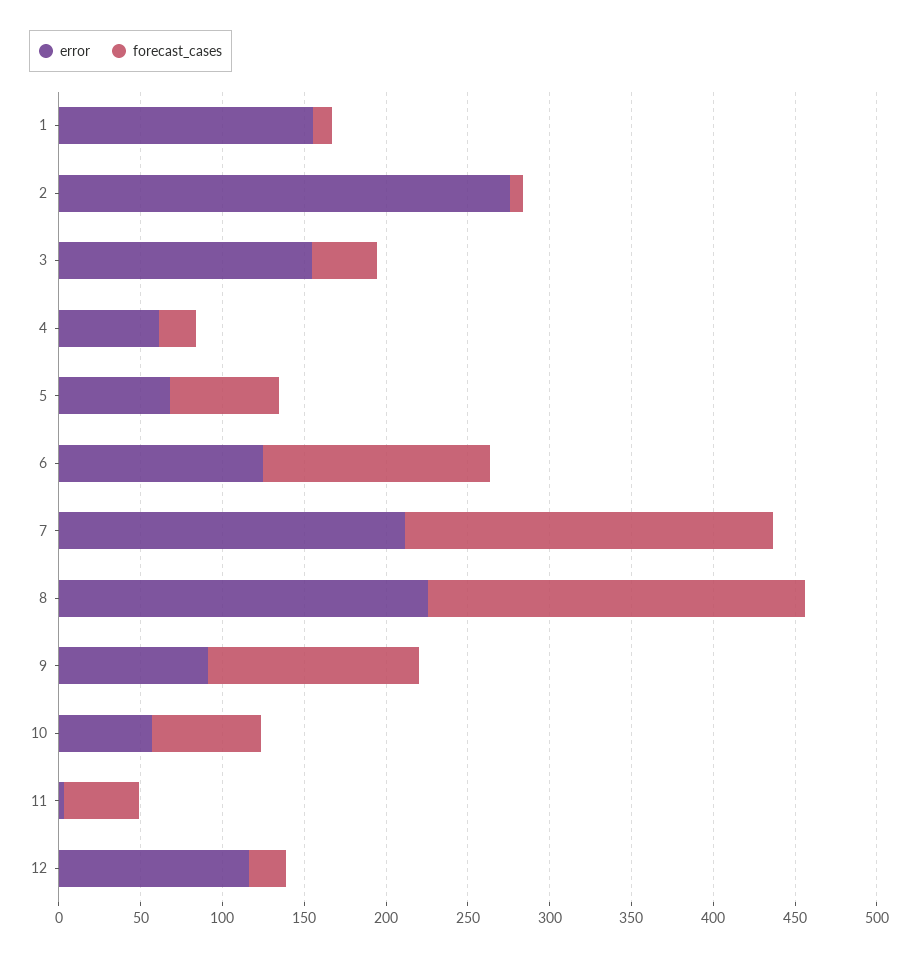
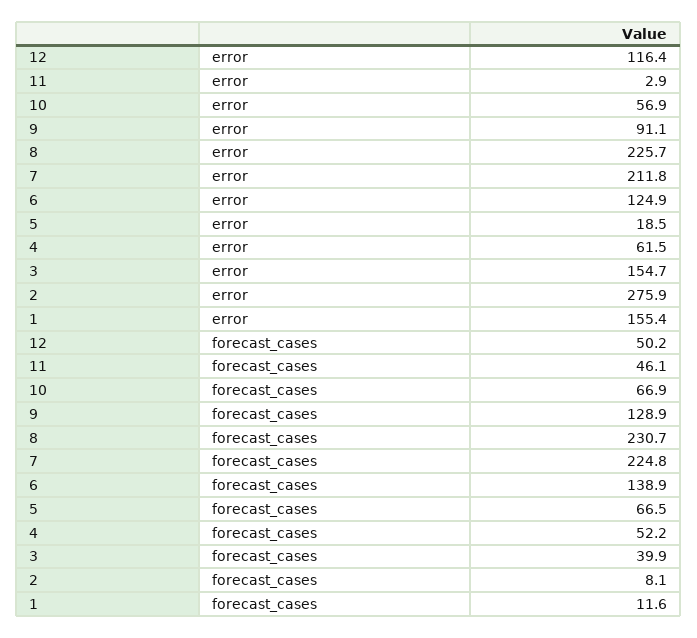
  {
    "error": {
      "1": 155.4,
      "2": 275.9,
      "3": 154.7,
      "4": 61.5,
-     "5": 70,
+     "5": 18.5,
      "6": 124.9,
      "7": 211.8,
      "8": 225.7,
      "9": 91.1,
      "10": 56.9,
      "11": 2.9,
      "12": 116.4
    },
    "forecast_cases": {
      "1": 11.6,
      "2": 8.1,
      "3": 39.9,
-     "4": 20,
+     "4": 52.2,
      "5": 66.5,
      "6": 138.9,
      "7": 224.8,
      "8": 230.7,
      "9": 128.9,
      "10": 66.9,
      "11": 46.1,
-     "12": 20
+     "12": 50.2
    }
  }

